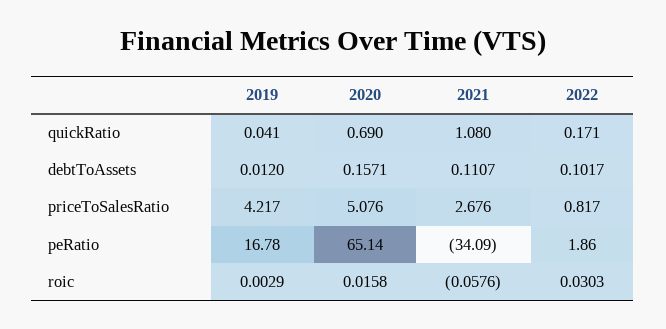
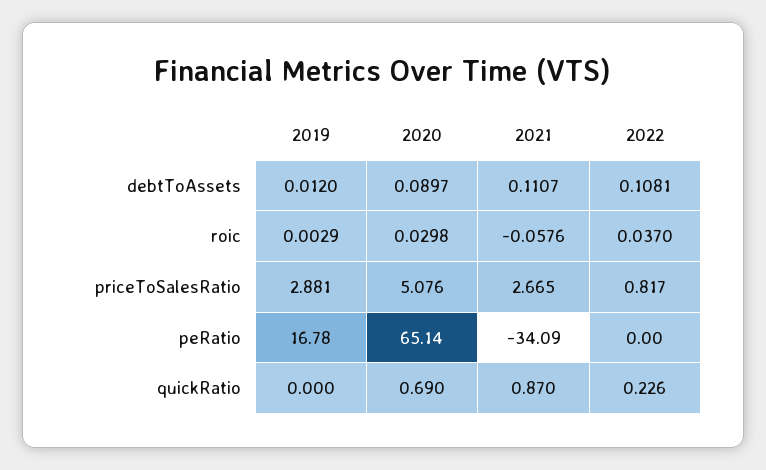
  {
    "2019": {
-     "quickRatio": 0.041,
+     "quickRatio": 0,
      "debtToAssets": 0.012,
-     "priceToSalesRatio": 4.217,
+     "priceToSalesRatio": 2.881,
      "peRatio": 16.78,
      "roic": 0.0029
    },
    "2020": {
      "quickRatio": 0.69,
-     "debtToAssets": 0.1571,
+     "debtToAssets": 0.0897,
      "priceToSalesRatio": 5.076,
      "peRatio": 65.14,
-     "roic": 0.0158
+     "roic": 0.0298
    },
    "2021": {
-     "quickRatio": 1.08,
+     "quickRatio": 0.87,
      "debtToAssets": 0.1107,
-     "priceToSalesRatio": 2.676,
+     "priceToSalesRatio": 2.665,
      "peRatio": -34.09,
      "roic": -0.0576
    },
    "2022": {
-     "quickRatio": 0.171,
+     "quickRatio": 0.226,
-     "debtToAssets": 0.1017,
+     "debtToAssets": 0.1081,
      "priceToSalesRatio": 0.817,
-     "peRatio": 1.86,
+     "peRatio": 0,
-     "roic": 0.0303
+     "roic": 0.037
    }
  }

